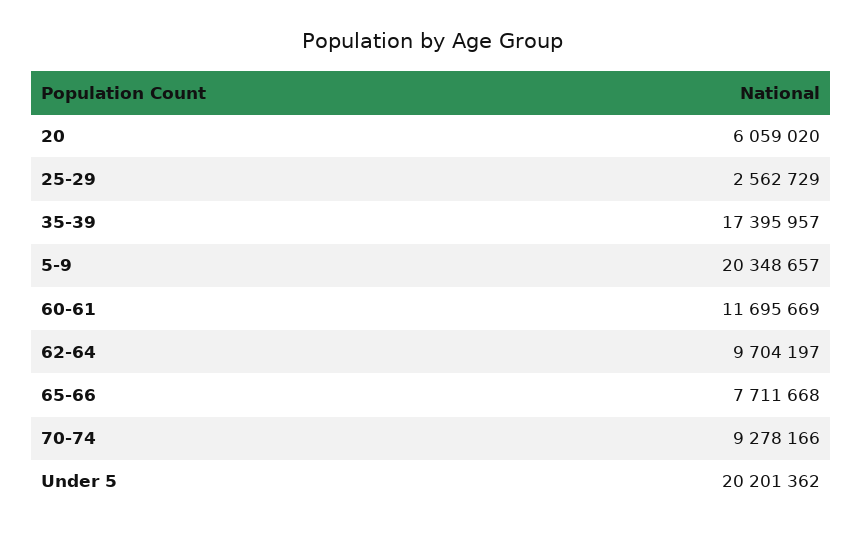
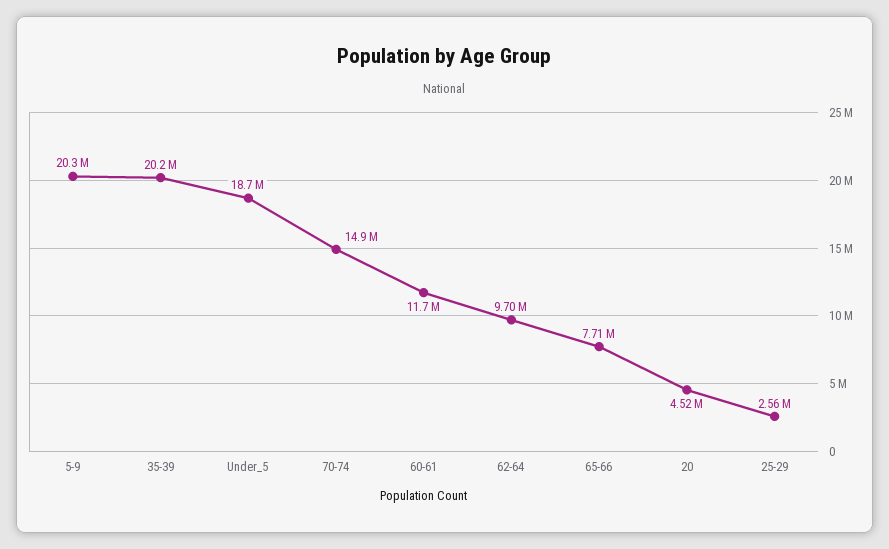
  {
-   "20": 6059020,
+   "20": 4520000,
    "25-29": 2562729,
-   "35-39": 17395957,
+   "35-39": 20200000,
    "5-9": 20348657,
    "60-61": 11695669,
    "62-64": 9704197,
    "65-66": 7711668,
-   "70-74": 9278166,
+   "70-74": 14900000,
-   "Under 5": 20201362
+   "Under 5": 18700000
  }

